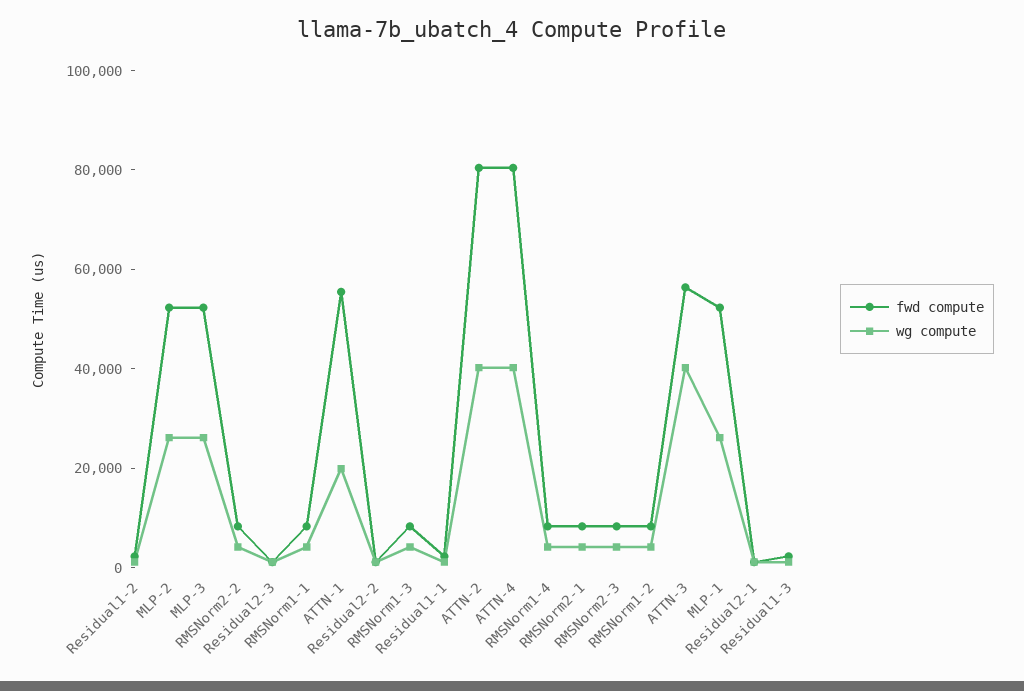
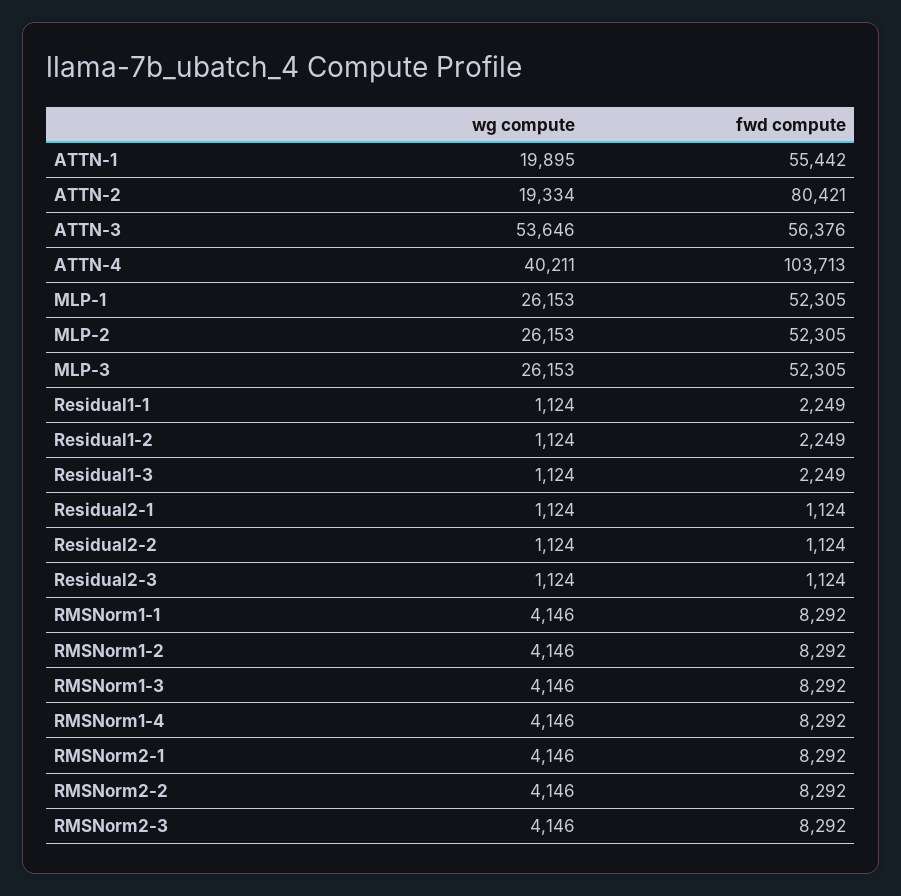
  {
    "fwd compute": {
      "Residual1-2": 2249,
      "MLP-2": 52305,
      "MLP-3": 52305,
      "RMSNorm2-2": 8292,
      "Residual2-3": 1124,
      "RMSNorm1-1": 8292,
      "ATTN-1": 55442,
      "Residual2-2": 1124,
      "RMSNorm1-3": 8292,
      "Residual1-1": 2249,
      "ATTN-2": 80421,
-     "ATTN-4": 80000,
+     "ATTN-4": 103713,
      "RMSNorm1-4": 8292,
      "RMSNorm2-1": 8292,
      "RMSNorm2-3": 8292,
      "RMSNorm1-2": 8292,
      "ATTN-3": 56376,
      "MLP-1": 52305,
      "Residual2-1": 1124,
      "Residual1-3": 2249
    },
    "wg compute": {
      "Residual1-2": 1124,
      "MLP-2": 26153,
      "MLP-3": 26153,
      "RMSNorm2-2": 4146,
      "Residual2-3": 1124,
      "RMSNorm1-1": 4146,
      "ATTN-1": 19895,
      "Residual2-2": 1124,
      "RMSNorm1-3": 4146,
      "Residual1-1": 1124,
-     "ATTN-2": 40000,
+     "ATTN-2": 19334,
      "ATTN-4": 40211,
      "RMSNorm1-4": 4146,
      "RMSNorm2-1": 4146,
      "RMSNorm2-3": 4146,
      "RMSNorm1-2": 4146,
-     "ATTN-3": 40000,
+     "ATTN-3": 53646,
      "MLP-1": 26153,
      "Residual2-1": 1124,
      "Residual1-3": 1124
    }
  }

